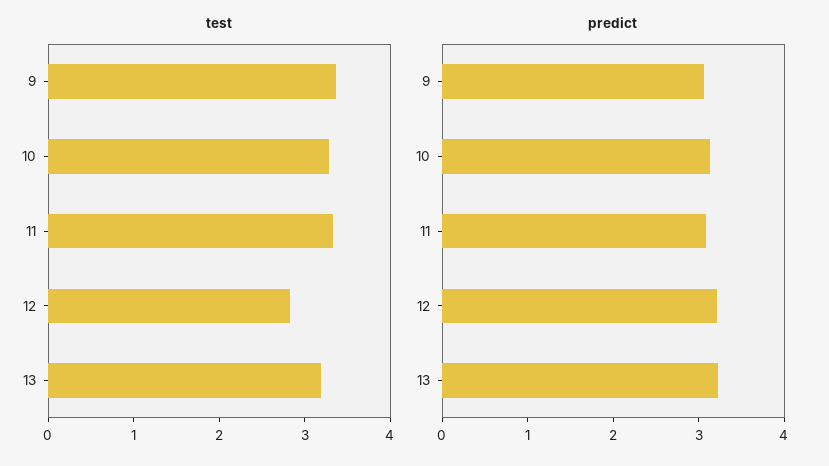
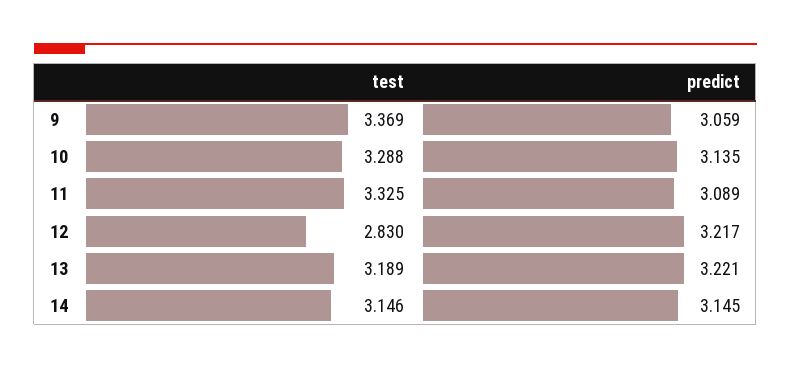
  {
    "test": {
      "9": 3.369,
      "10": 3.288,
      "11": 3.325,
      "12": 2.83,
-     "13": 3.189
+     "13": 3.189,
+     "14": 3.146
    },
    "predict": {
      "9": 3.059,
      "10": 3.135,
      "11": 3.089,
      "12": 3.217,
-     "13": 3.221
+     "13": 3.221,
+     "14": 3.145
    }
  }

